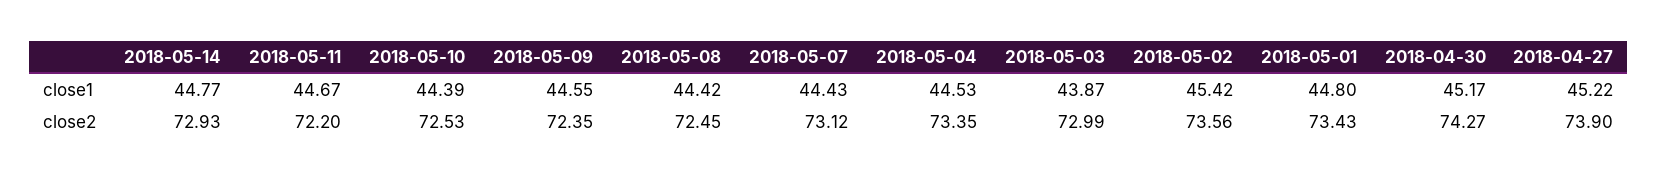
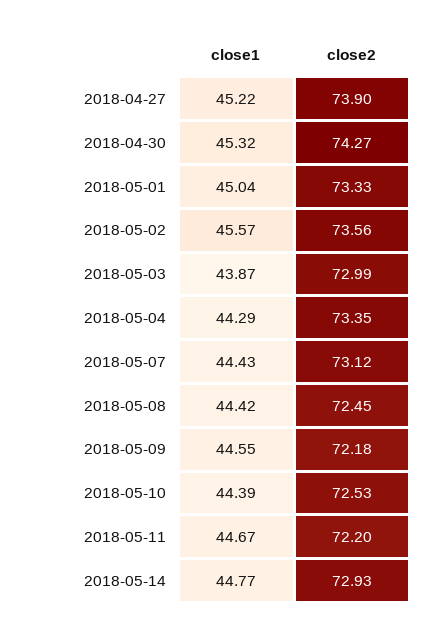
  {
    "2018-05-14": {
      "close1": 44.77,
      "close2": 72.93
    },
    "2018-05-11": {
      "close1": 44.67,
      "close2": 72.2
    },
    "2018-05-10": {
      "close1": 44.39,
      "close2": 72.53
    },
    "2018-05-09": {
      "close1": 44.55,
-     "close2": 72.35
+     "close2": 72.18
    },
    "2018-05-08": {
      "close1": 44.42,
      "close2": 72.45
    },
    "2018-05-07": {
      "close1": 44.43,
      "close2": 73.12
    },
    "2018-05-04": {
-     "close1": 44.53,
+     "close1": 44.29,
      "close2": 73.35
    },
    "2018-05-03": {
      "close1": 43.87,
      "close2": 72.99
    },
    "2018-05-02": {
-     "close1": 45.42,
+     "close1": 45.57,
      "close2": 73.56
    },
    "2018-05-01": {
-     "close1": 44.8,
+     "close1": 45.04,
-     "close2": 73.43
+     "close2": 73.33
    },
    "2018-04-30": {
-     "close1": 45.17,
+     "close1": 45.32,
      "close2": 74.27
    },
    "2018-04-27": {
      "close1": 45.22,
      "close2": 73.9
    }
  }

